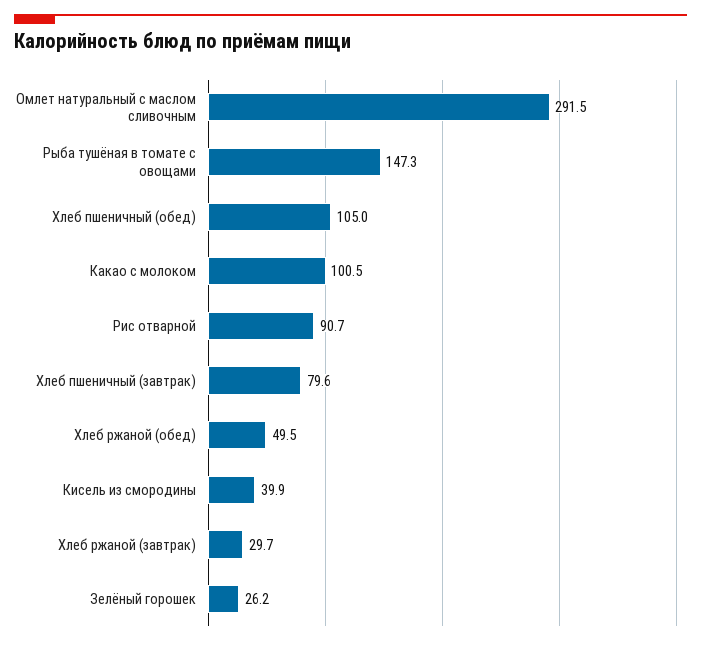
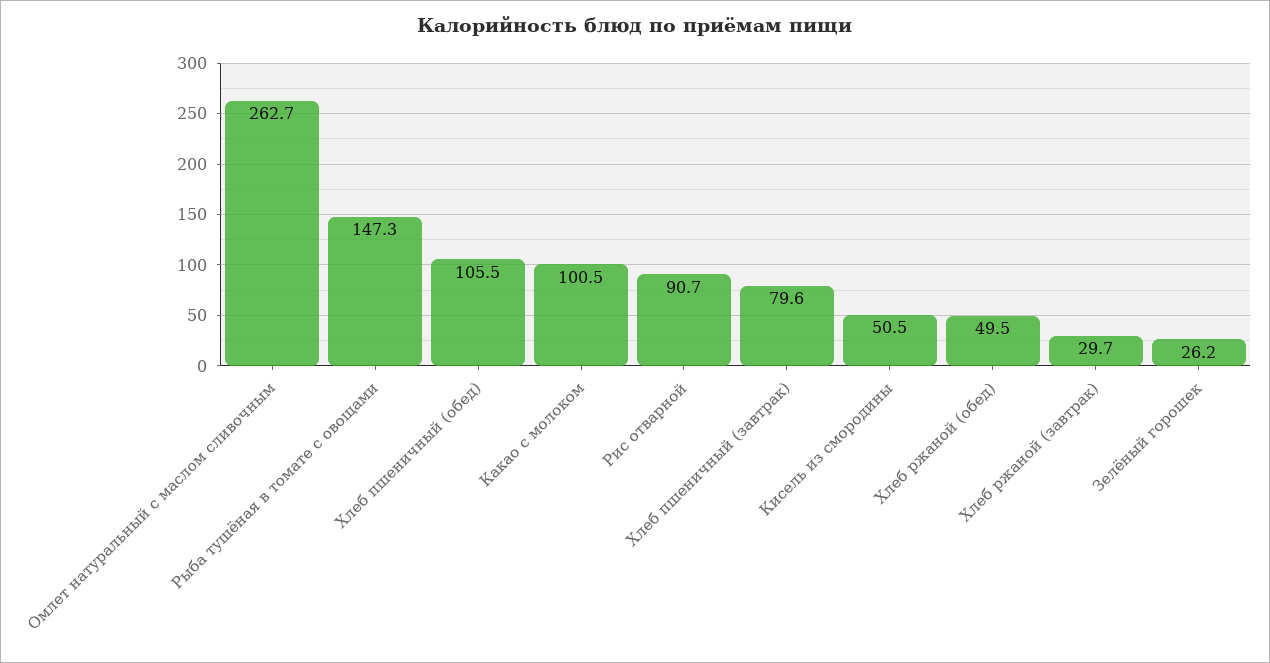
  {
-   "Омлет натуральный с маслом сливочным": 291.5,
+   "Омлет натуральный с маслом сливочным": 262.7,
    "Рыба тушёная в томате с овощами": 147.3,
-   "Хлеб пшеничный (обед)": 105,
+   "Хлеб пшеничный (обед)": 105.5,
    "Какао с молоком": 100.5,
    "Рис отварной": 90.7,
    "Хлеб пшеничный (завтрак)": 79.6,
    "Хлеб ржаной (обед)": 49.5,
-   "Кисель из смородины": 39.9,
+   "Кисель из смородины": 50.5,
    "Хлеб ржаной (завтрак)": 29.7,
    "Зелёный горошек": 26.2
  }

